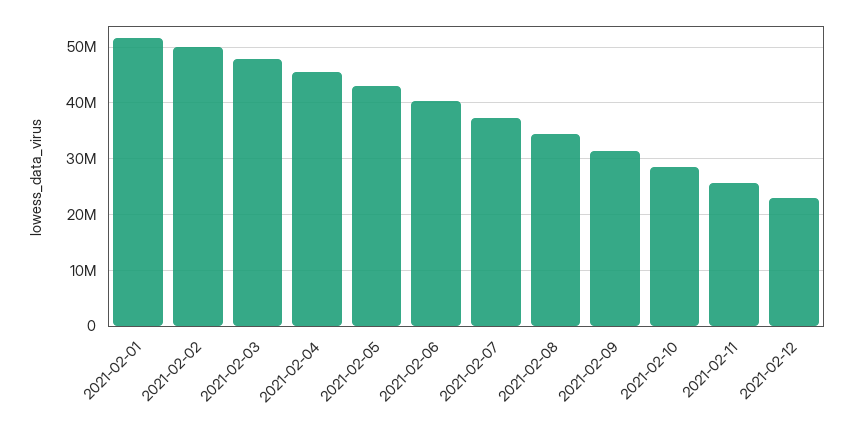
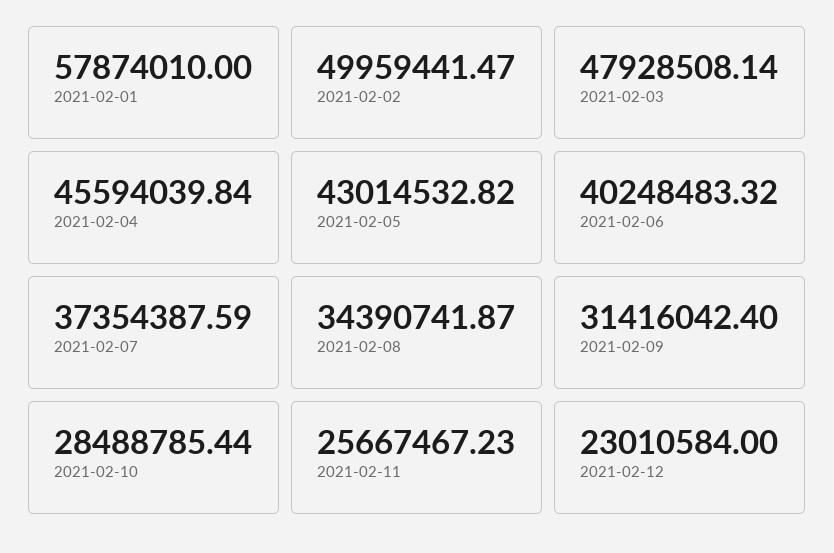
  {
-   "2021-02-01": 52000000,
+   "2021-02-01": 57874010,
    "2021-02-02": 49959441.47,
    "2021-02-03": 47928508.14,
    "2021-02-04": 45594039.84,
    "2021-02-05": 43014532.82,
    "2021-02-06": 40248483.32,
    "2021-02-07": 37354387.59,
    "2021-02-08": 34390741.87,
    "2021-02-09": 31416042.4,
    "2021-02-10": 28488785.44,
    "2021-02-11": 25667467.23,
    "2021-02-12": 23010584
  }

